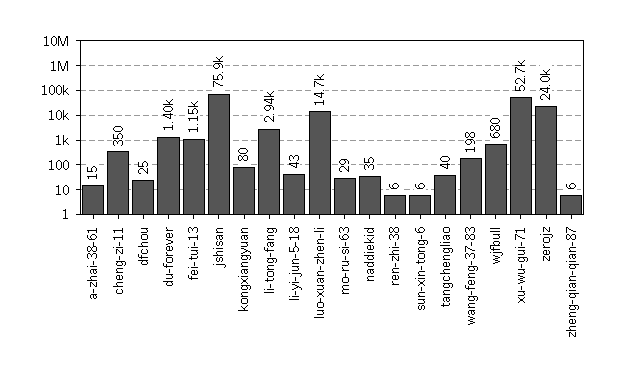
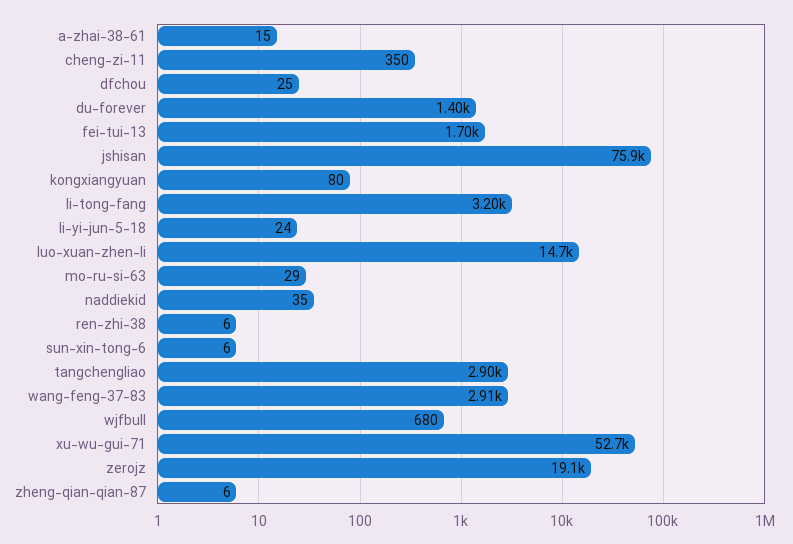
  {
    "a-zhai-38-61": 15,
    "cheng-zi-11": 350,
    "dfchou": 25,
    "du-forever": 1400,
-   "fei-tui-13": 1150,
+   "fei-tui-13": 1700,
    "jshisan": 75900,
    "kongxiangyuan": 80,
-   "li-tong-fang": 2940,
+   "li-tong-fang": 3200,
-   "li-yi-jun-5-18": 43,
+   "li-yi-jun-5-18": 24,
    "luo-xuan-zhen-li": 14700,
    "mo-ru-si-63": 29,
    "naddiekid": 35,
    "ren-zhi-38": 6,
    "sun-xin-tong-6": 6,
-   "tangchengliao": 40,
+   "tangchengliao": 2900,
-   "wang-feng-37-83": 198,
+   "wang-feng-37-83": 2910,
    "wjfbull": 680,
    "xu-wu-gui-71": 52700,
-   "zerojz": 24000,
+   "zerojz": 19100,
    "zheng-qian-qian-87": 6
  }

